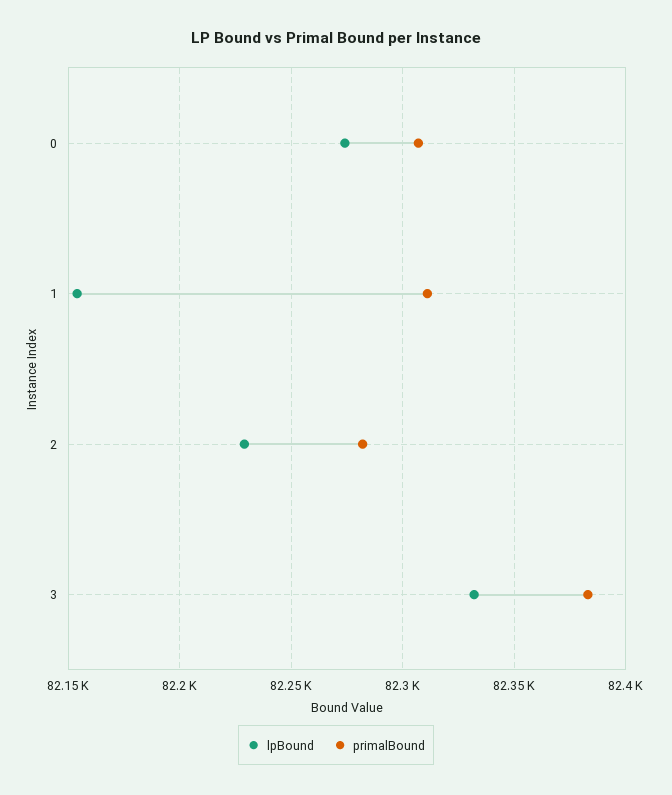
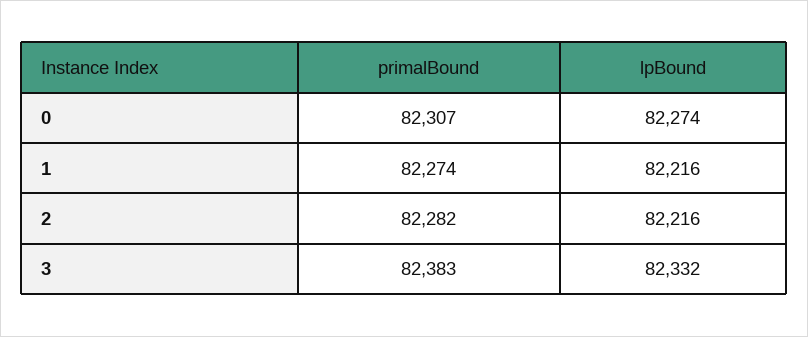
  {
    "lpBound": {
      "0": 82274,
-     "1": 82155,
+     "1": 82216,
-     "2": 82230,
+     "2": 82216,
      "3": 82332
    },
    "primalBound": {
      "0": 82307,
-     "1": 82310,
+     "1": 82274,
      "2": 82282,
      "3": 82383
    }
  }

